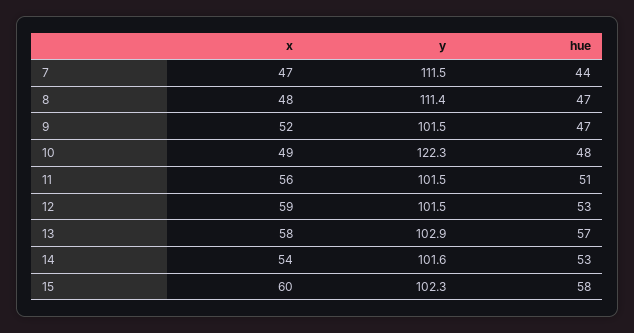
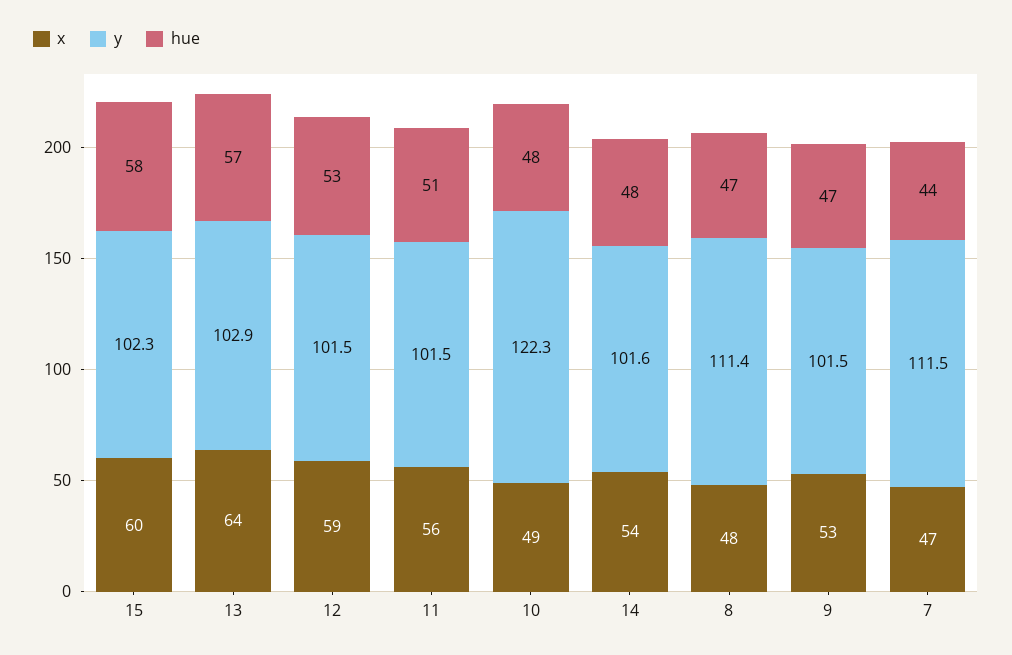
  {
    "x": {
      "7": 47,
      "8": 48,
-     "9": 52,
+     "9": 53,
      "10": 49,
      "11": 56,
      "12": 59,
-     "13": 58,
+     "13": 64,
      "14": 54,
      "15": 60
    },
    "y": {
      "7": 111.5,
      "8": 111.4,
      "9": 101.5,
      "10": 122.3,
      "11": 101.5,
      "12": 101.5,
      "13": 102.9,
      "14": 101.6,
      "15": 102.3
    },
    "hue": {
      "7": 44,
      "8": 47,
      "9": 47,
      "10": 48,
      "11": 51,
      "12": 53,
      "13": 57,
-     "14": 53,
+     "14": 48,
      "15": 58
    }
  }

